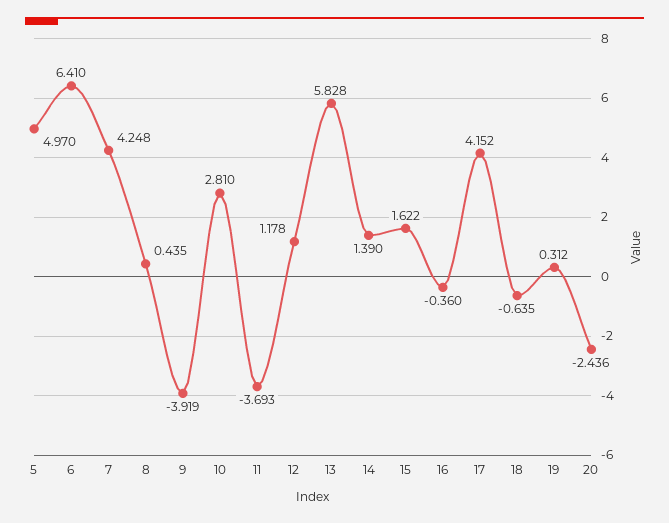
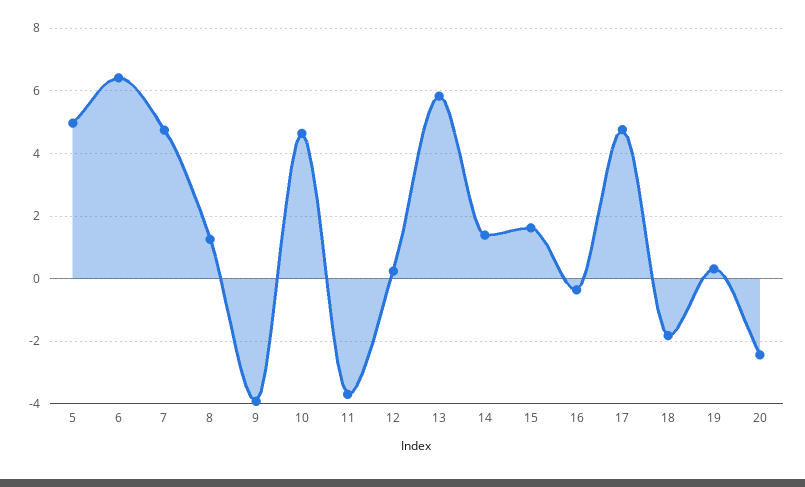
  {
    "5": 4.97,
    "6": 6.41,
-   "7": 4.248,
+   "7": 4.8,
-   "8": 0.435,
+   "8": 1.2,
    "9": -3.919,
-   "10": 2.81,
+   "10": 4.6,
    "11": -3.693,
-   "12": 1.178,
+   "12": 0.2,
    "13": 5.828,
    "14": 1.39,
    "15": 1.622,
    "16": -0.36,
-   "17": 4.152,
+   "17": 4.8,
-   "18": -0.635,
+   "18": -1.8,
    "19": 0.312,
    "20": -2.436
  }

